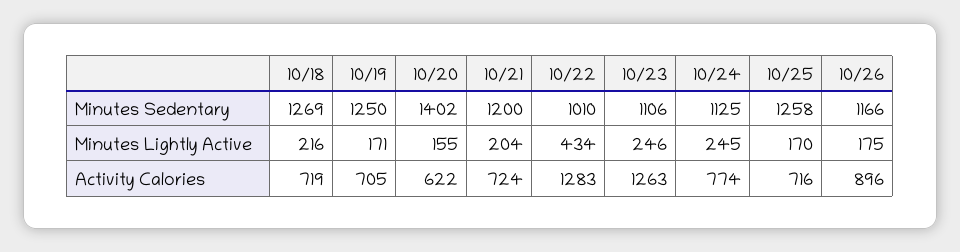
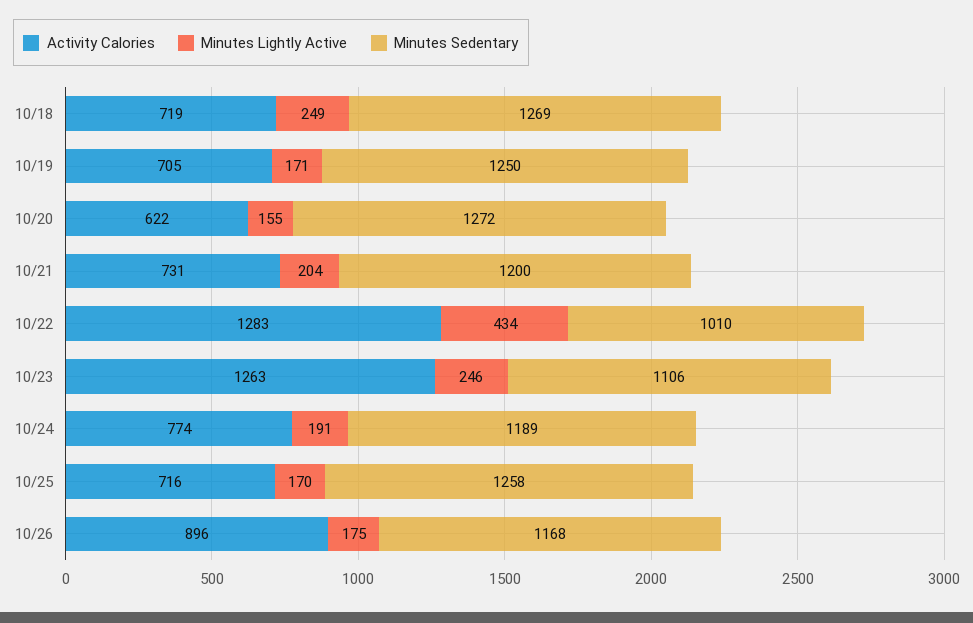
  {
    "Minutes Sedentary": {
      "10/18": 1269,
      "10/19": 1250,
-     "10/20": 1402,
+     "10/20": 1272,
      "10/21": 1200,
      "10/22": 1010,
      "10/23": 1106,
-     "10/24": 1125,
+     "10/24": 1189,
      "10/25": 1258,
-     "10/26": 1166
+     "10/26": 1168
    },
    "Minutes Lightly Active": {
-     "10/18": 216,
+     "10/18": 249,
      "10/19": 171,
      "10/20": 155,
      "10/21": 204,
      "10/22": 434,
      "10/23": 246,
-     "10/24": 245,
+     "10/24": 191,
      "10/25": 170,
      "10/26": 175
    },
    "Activity Calories": {
      "10/18": 719,
      "10/19": 705,
      "10/20": 622,
-     "10/21": 724,
+     "10/21": 731,
      "10/22": 1283,
      "10/23": 1263,
      "10/24": 774,
      "10/25": 716,
      "10/26": 896
    }
  }

